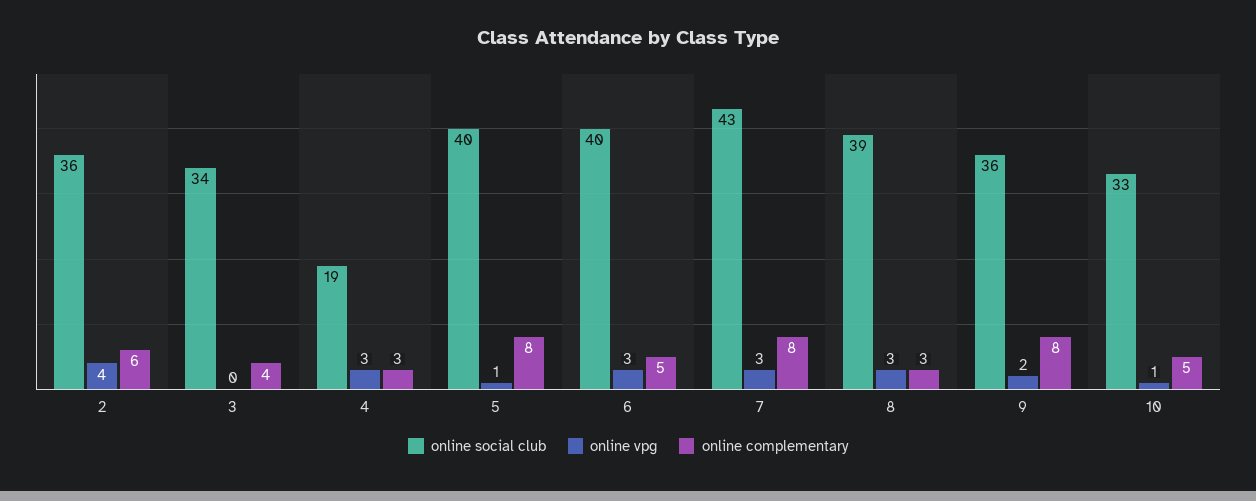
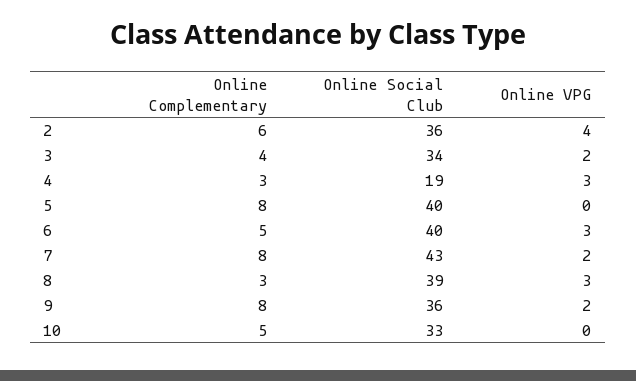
  {
    "online social club": {
      "2": 36,
      "3": 34,
      "4": 19,
      "5": 40,
      "6": 40,
      "7": 43,
      "8": 39,
      "9": 36,
      "10": 33
    },
    "online vpg": {
      "2": 4,
-     "3": 0,
+     "3": 2,
      "4": 3,
-     "5": 1,
+     "5": 0,
      "6": 3,
-     "7": 3,
+     "7": 2,
      "8": 3,
      "9": 2,
-     "10": 1
+     "10": 0
    },
    "online complementary": {
      "2": 6,
      "3": 4,
      "4": 3,
      "5": 8,
      "6": 5,
      "7": 8,
      "8": 3,
      "9": 8,
      "10": 5
    }
  }

